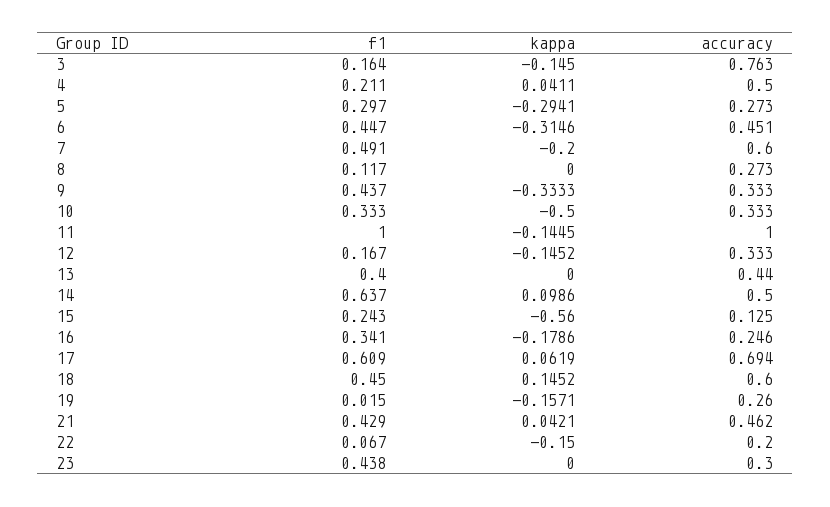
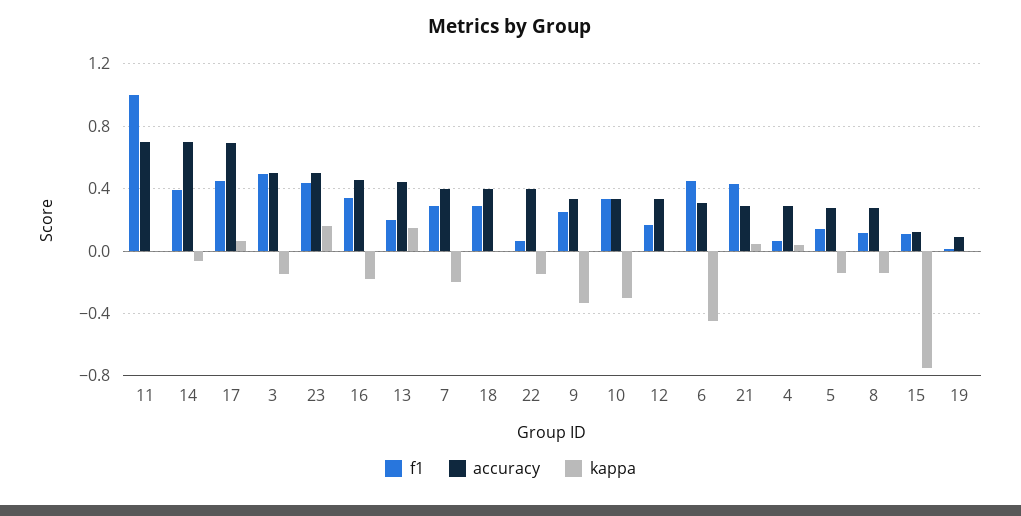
  {
    "f1": {
-     "3": 0.164,
+     "3": 0.5,
-     "4": 0.211,
+     "4": 0.05,
-     "5": 0.297,
+     "5": 0.15,
      "6": 0.447,
-     "7": 0.491,
+     "7": 0.3,
      "8": 0.117,
-     "9": 0.437,
+     "9": 0.25,
      "10": 0.333,
      "11": 1,
      "12": 0.167,
-     "13": 0.4,
+     "13": 0.2,
-     "14": 0.637,
+     "14": 0.4,
-     "15": 0.243,
+     "15": 0.1,
      "16": 0.341,
-     "17": 0.609,
+     "17": 0.45,
-     "18": 0.45,
+     "18": 0.3,
      "19": 0.015,
      "21": 0.429,
      "22": 0.067,
      "23": 0.438
    },
    "kappa": {
      "3": -0.145,
      "4": 0.0411,
-     "5": -0.2941,
+     "5": -0.15,
-     "6": -0.3146,
+     "6": -0.45,
      "7": -0.2,
-     "8": 0,
+     "8": -0.15,
      "9": -0.3333,
-     "10": -0.5,
+     "10": -0.3,
-     "11": -0.1445,
+     "11": 0,
-     "12": -0.1452,
+     "12": 0,
-     "13": 0,
+     "13": 0.15,
-     "14": 0.0986,
+     "14": -0.05,
-     "15": -0.56,
+     "15": -0.75,
      "16": -0.1786,
      "17": 0.0619,
-     "18": 0.1452,
+     "18": 0,
-     "19": -0.1571,
+     "19": 0,
      "21": 0.0421,
      "22": -0.15,
-     "23": 0
+     "23": 0.15
    },
    "accuracy": {
-     "3": 0.763,
+     "3": 0.5,
-     "4": 0.5,
+     "4": 0.3,
      "5": 0.273,
-     "6": 0.451,
+     "6": 0.3,
-     "7": 0.6,
+     "7": 0.4,
      "8": 0.273,
      "9": 0.333,
      "10": 0.333,
-     "11": 1,
+     "11": 0.7,
      "12": 0.333,
      "13": 0.44,
-     "14": 0.5,
+     "14": 0.7,
      "15": 0.125,
-     "16": 0.246,
+     "16": 0.45,
      "17": 0.694,
-     "18": 0.6,
+     "18": 0.4,
-     "19": 0.26,
+     "19": 0.1,
-     "21": 0.462,
+     "21": 0.3,
-     "22": 0.2,
+     "22": 0.4,
-     "23": 0.3
+     "23": 0.5
    }
  }

